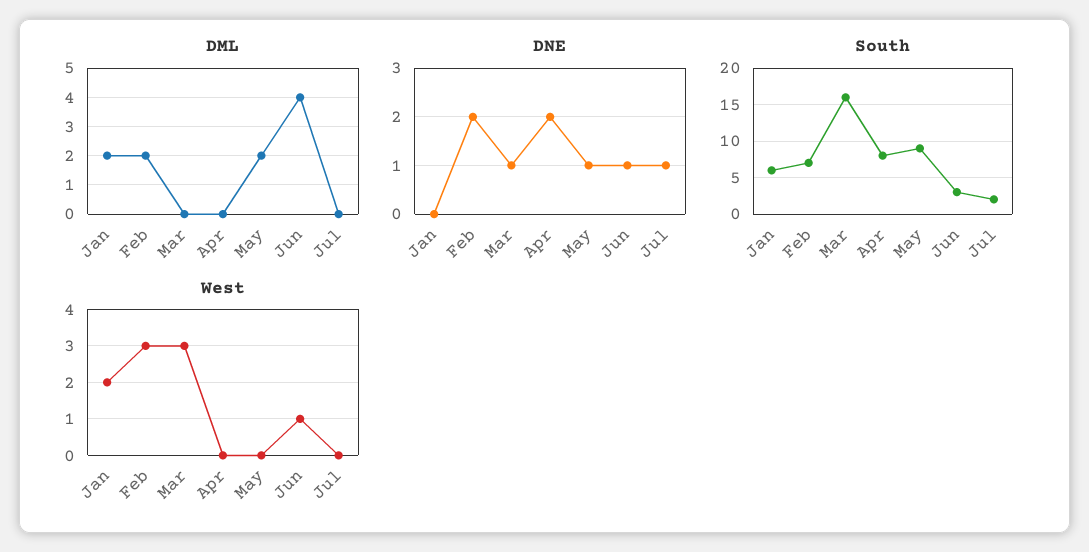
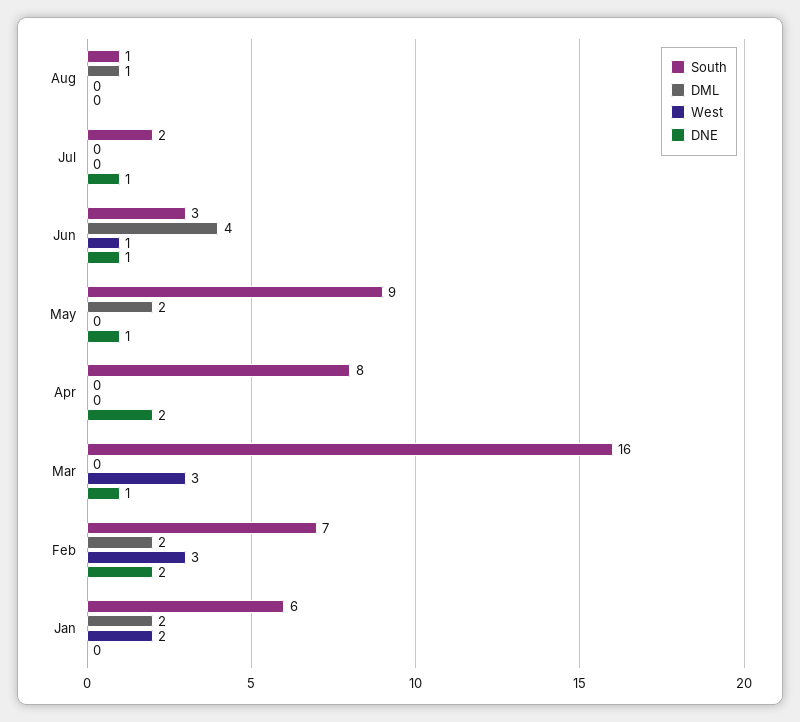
  {
    "DML": {
      "Jan": 2,
      "Feb": 2,
      "Mar": 0,
      "Apr": 0,
      "May": 2,
      "Jun": 4,
-     "Jul": 0
+     "Jul": 0,
+     "Aug": 1
    },
    "DNE": {
      "Jan": 0,
      "Feb": 2,
      "Mar": 1,
      "Apr": 2,
      "May": 1,
      "Jun": 1,
-     "Jul": 1
+     "Jul": 1,
+     "Aug": 0
    },
    "South": {
      "Jan": 6,
      "Feb": 7,
      "Mar": 16,
      "Apr": 8,
      "May": 9,
      "Jun": 3,
-     "Jul": 2
+     "Jul": 2,
+     "Aug": 1
    },
    "West": {
      "Jan": 2,
      "Feb": 3,
      "Mar": 3,
      "Apr": 0,
      "May": 0,
      "Jun": 1,
-     "Jul": 0
+     "Jul": 0,
+     "Aug": 0
    }
  }

